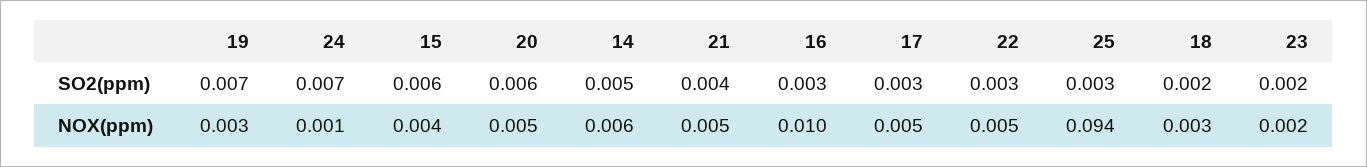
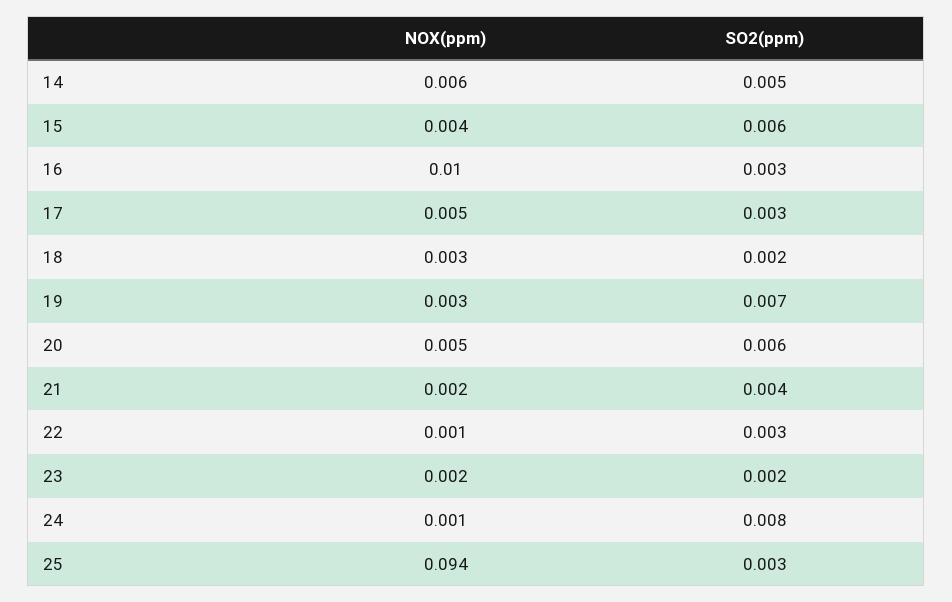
  {
    "19": {
      "SO2(ppm)": 0.007,
      "NOX(ppm)": 0.003
    },
    "24": {
-     "SO2(ppm)": 0.007,
+     "SO2(ppm)": 0.008,
      "NOX(ppm)": 0.001
    },
    "15": {
      "SO2(ppm)": 0.006,
      "NOX(ppm)": 0.004
    },
    "20": {
      "SO2(ppm)": 0.006,
      "NOX(ppm)": 0.005
    },
    "14": {
      "SO2(ppm)": 0.005,
      "NOX(ppm)": 0.006
    },
    "21": {
      "SO2(ppm)": 0.004,
-     "NOX(ppm)": 0.005
+     "NOX(ppm)": 0.002
    },
    "16": {
      "SO2(ppm)": 0.003,
      "NOX(ppm)": 0.01
    },
    "17": {
      "SO2(ppm)": 0.003,
      "NOX(ppm)": 0.005
    },
    "22": {
      "SO2(ppm)": 0.003,
-     "NOX(ppm)": 0.005
+     "NOX(ppm)": 0.001
    },
    "25": {
      "SO2(ppm)": 0.003,
      "NOX(ppm)": 0.094
    },
    "18": {
      "SO2(ppm)": 0.002,
      "NOX(ppm)": 0.003
    },
    "23": {
      "SO2(ppm)": 0.002,
      "NOX(ppm)": 0.002
    }
  }

